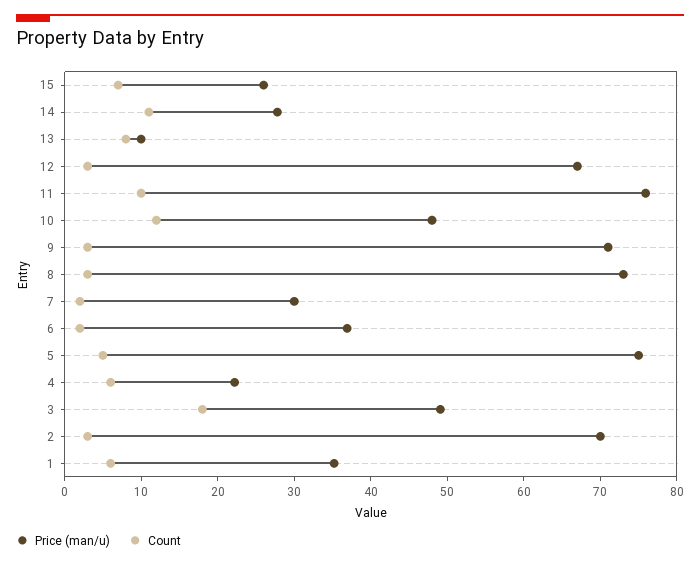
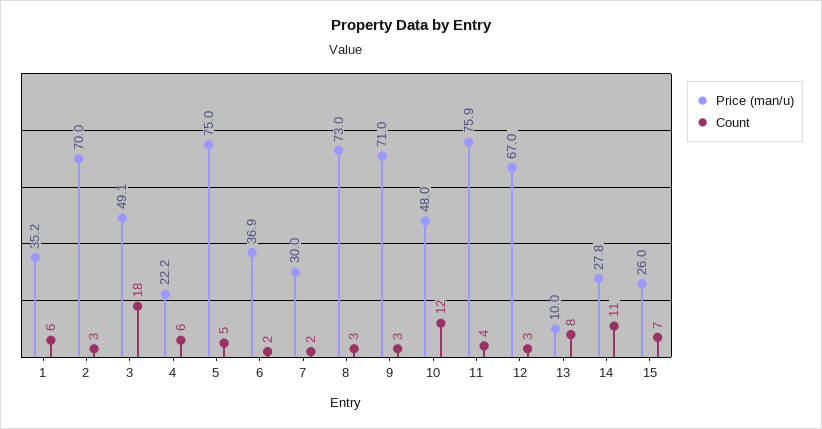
  {
    "Price (man/u)": {
      "15": 26,
      "14": 27.8,
      "13": 10,
      "12": 67,
      "11": 75.9,
      "10": 48,
      "9": 71,
      "8": 73,
      "7": 30,
      "6": 36.9,
      "5": 75,
      "4": 22.2,
      "3": 49.1,
      "2": 70,
      "1": 35.2
    },
    "Count": {
      "15": 7,
      "14": 11,
      "13": 8,
      "12": 3,
-     "11": 10,
+     "11": 4,
      "10": 12,
      "9": 3,
      "8": 3,
      "7": 2,
      "6": 2,
      "5": 5,
      "4": 6,
      "3": 18,
      "2": 3,
      "1": 6
    }
  }

